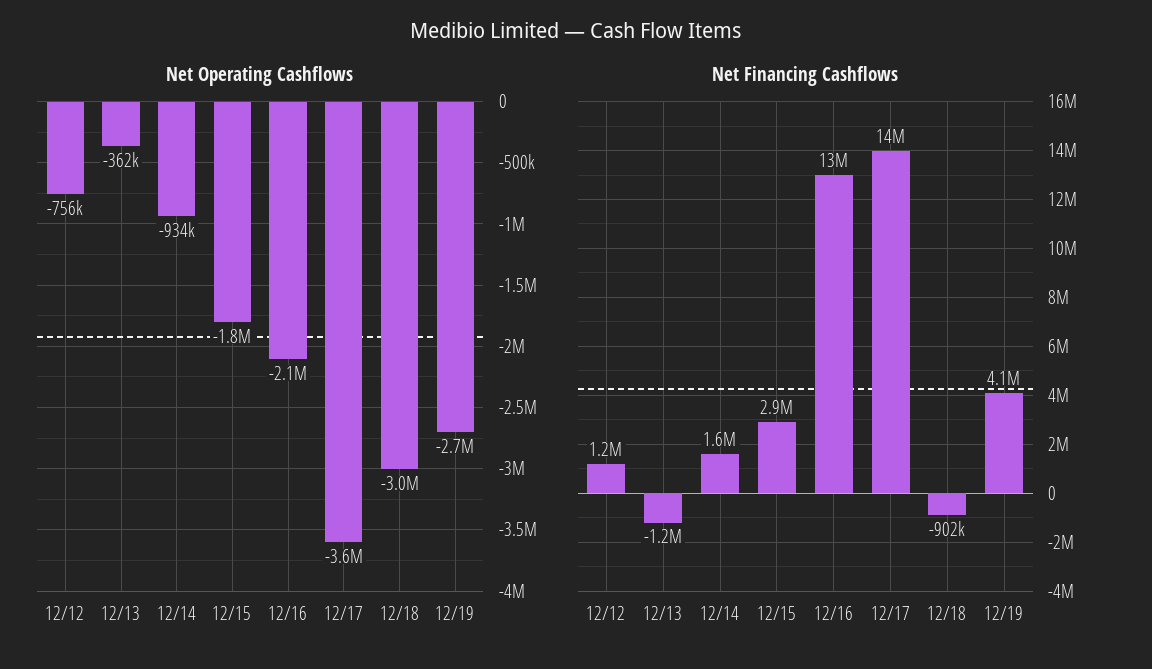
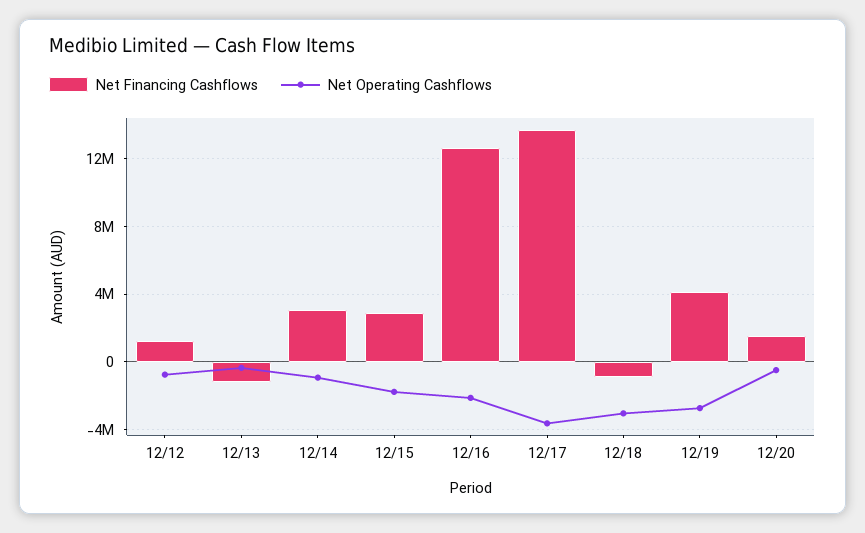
  {
    "Net Operating Cashflows": {
      "12/12": -756000,
      "12/13": -362000,
      "12/14": -934000,
      "12/15": -1800000,
      "12/16": -2100000,
      "12/17": -3600000,
      "12/18": -3000000,
-     "12/19": -2700000
+     "12/19": -2700000,
+     "12/20": -500000
    },
    "Net Financing Cashflows": {
      "12/12": 1200000,
      "12/13": -1200000,
-     "12/14": 1600000,
+     "12/14": 3000000,
      "12/15": 2900000,
      "12/16": 13000000,
      "12/17": 14000000,
      "12/18": -902000,
-     "12/19": 4100000
+     "12/19": 4100000,
+     "12/20": 1500000
    }
  }

